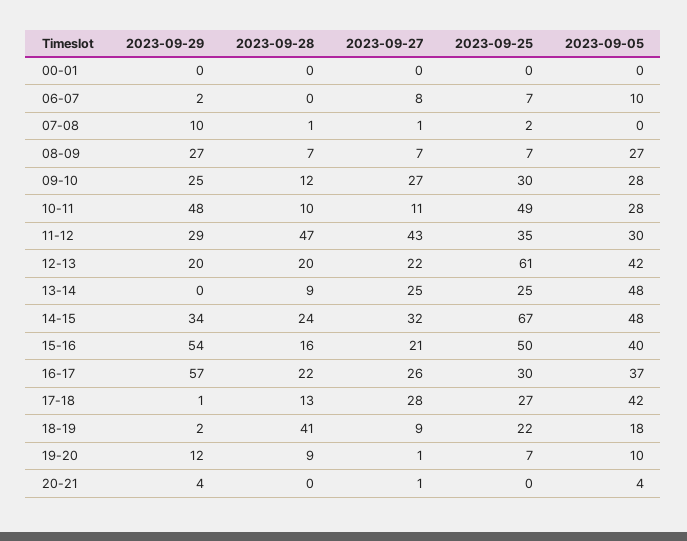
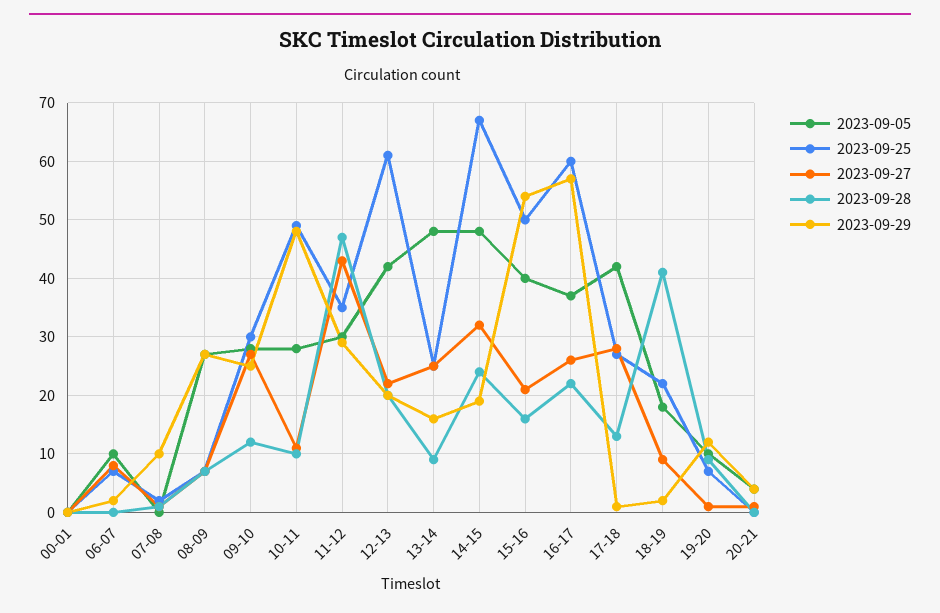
  {
    "2023-09-29": {
      "00-01": 0,
      "06-07": 2,
      "07-08": 10,
      "08-09": 27,
      "09-10": 25,
      "10-11": 48,
      "11-12": 29,
      "12-13": 20,
-     "13-14": 0,
+     "13-14": 15,
-     "14-15": 34,
+     "14-15": 20,
      "15-16": 54,
      "16-17": 57,
      "17-18": 1,
      "18-19": 2,
      "19-20": 12,
      "20-21": 4
    },
    "2023-09-28": {
      "00-01": 0,
      "06-07": 0,
      "07-08": 1,
      "08-09": 7,
      "09-10": 12,
      "10-11": 10,
      "11-12": 47,
      "12-13": 20,
      "13-14": 9,
      "14-15": 24,
      "15-16": 16,
      "16-17": 22,
      "17-18": 13,
      "18-19": 41,
      "19-20": 9,
      "20-21": 0
    },
    "2023-09-27": {
      "00-01": 0,
      "06-07": 8,
      "07-08": 1,
      "08-09": 7,
      "09-10": 27,
      "10-11": 11,
      "11-12": 43,
      "12-13": 22,
      "13-14": 25,
      "14-15": 32,
      "15-16": 21,
      "16-17": 26,
      "17-18": 28,
      "18-19": 9,
      "19-20": 1,
      "20-21": 1
    },
    "2023-09-25": {
      "00-01": 0,
      "06-07": 7,
      "07-08": 2,
      "08-09": 7,
      "09-10": 30,
      "10-11": 49,
      "11-12": 35,
      "12-13": 61,
      "13-14": 25,
      "14-15": 67,
      "15-16": 50,
-     "16-17": 30,
+     "16-17": 60,
      "17-18": 27,
      "18-19": 22,
      "19-20": 7,
      "20-21": 0
    },
    "2023-09-05": {
      "00-01": 0,
      "06-07": 10,
      "07-08": 0,
      "08-09": 27,
      "09-10": 28,
      "10-11": 28,
      "11-12": 30,
      "12-13": 42,
      "13-14": 48,
      "14-15": 48,
      "15-16": 40,
      "16-17": 37,
      "17-18": 42,
      "18-19": 18,
      "19-20": 10,
      "20-21": 4
    }
  }

